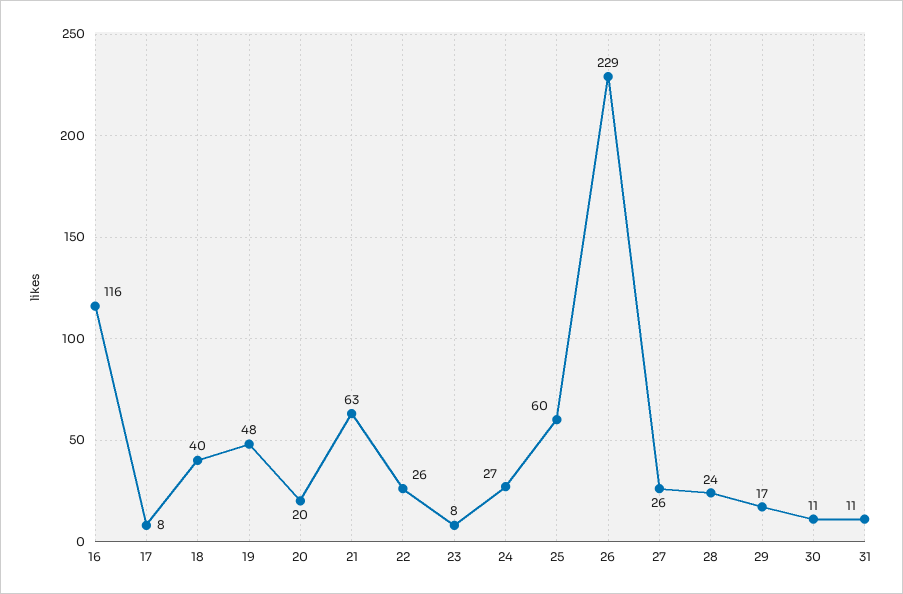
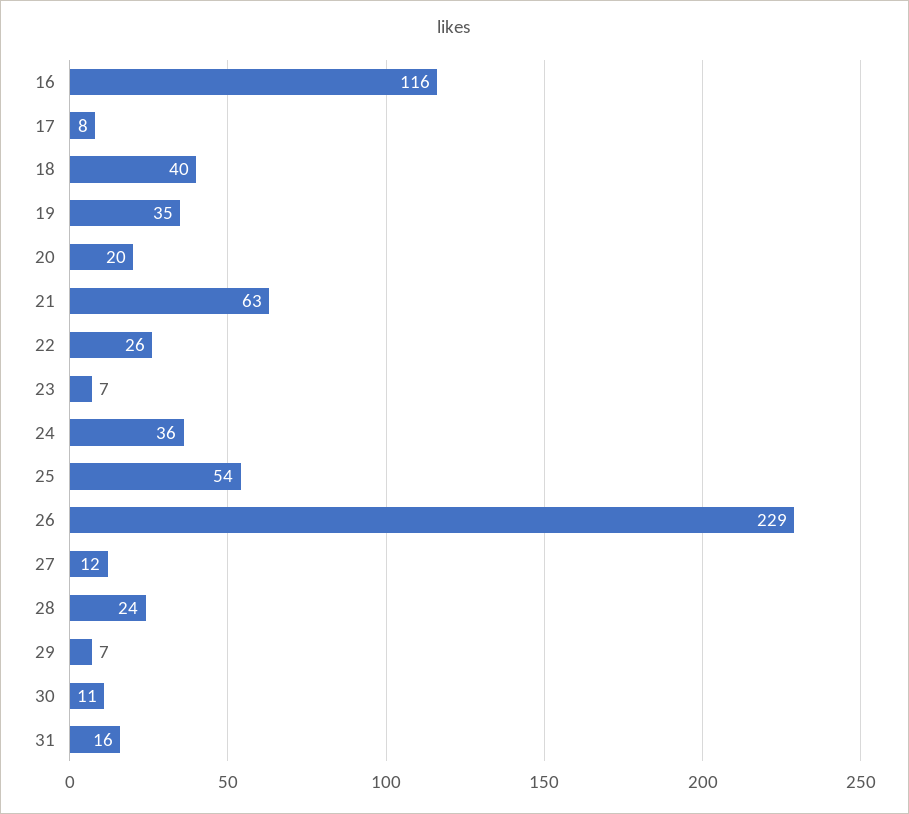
  {
    "16": 116,
    "17": 8,
    "18": 40,
-   "19": 48,
+   "19": 35,
    "20": 20,
    "21": 63,
    "22": 26,
-   "23": 8,
+   "23": 7,
-   "24": 27,
+   "24": 36,
-   "25": 60,
+   "25": 54,
    "26": 229,
-   "27": 26,
+   "27": 12,
    "28": 24,
-   "29": 17,
+   "29": 7,
    "30": 11,
-   "31": 11
+   "31": 16
  }

